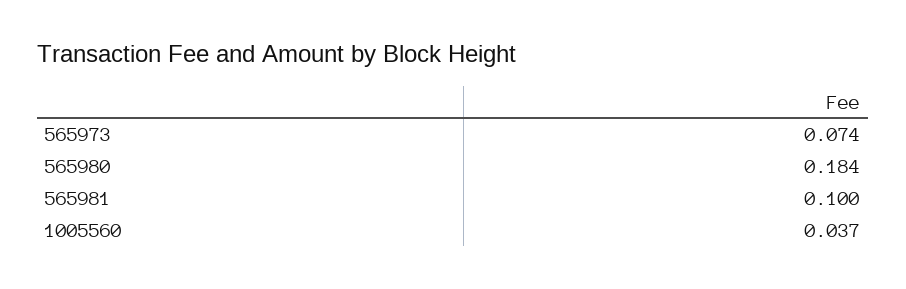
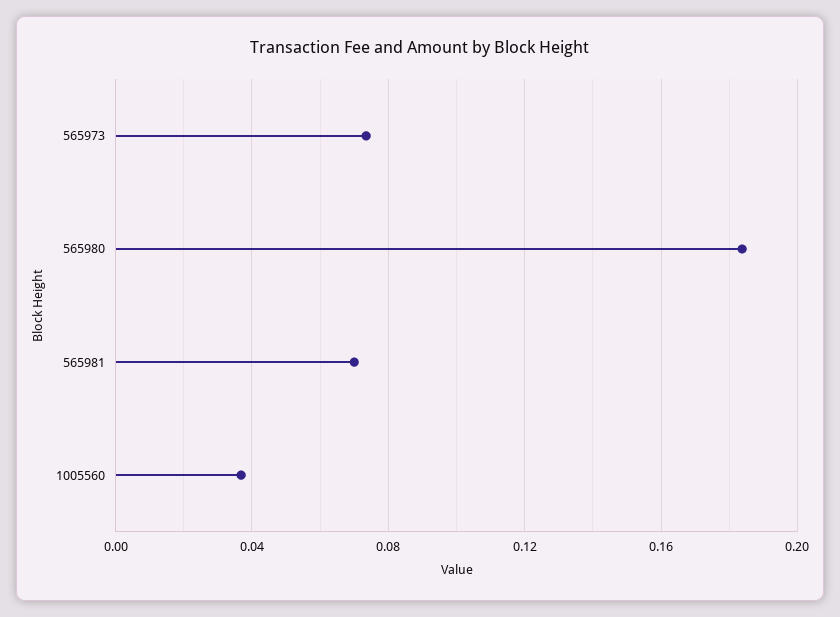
  {
    "565973": 0.074,
    "565980": 0.184,
-   "565981": 0.1,
+   "565981": 0.07,
    "1005560": 0.037
  }

